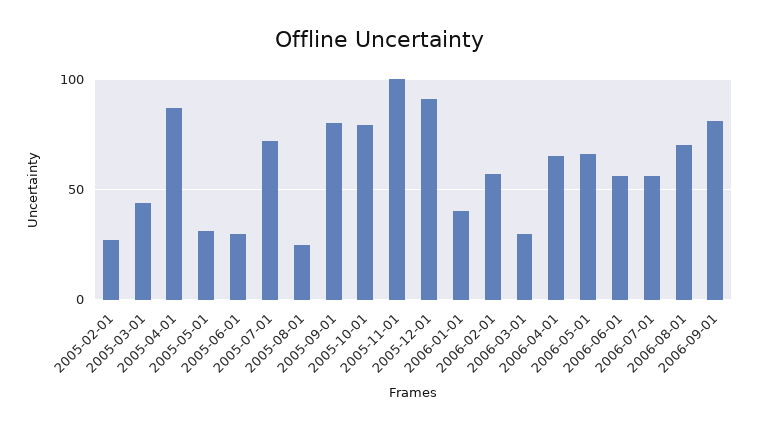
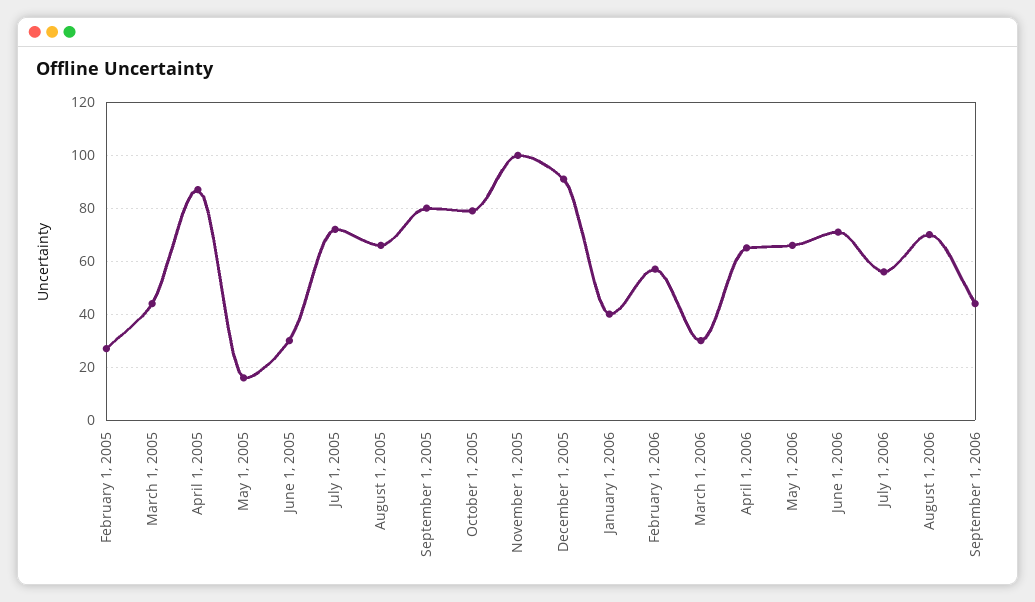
  {
    "2005-02-01": 25,
    "2005-03-01": 45,
    "2005-04-01": 85,
-   "2005-05-01": 30,
+   "2005-05-01": 15,
    "2005-06-01": 30,
    "2005-07-01": 70,
-   "2005-08-01": 25,
+   "2005-08-01": 65,
    "2005-09-01": 80,
    "2005-10-01": 80,
    "2005-11-01": 100,
    "2005-12-01": 90,
    "2006-01-01": 40,
    "2006-02-01": 55,
    "2006-03-01": 30,
    "2006-04-01": 65,
    "2006-05-01": 65,
-   "2006-06-01": 55,
+   "2006-06-01": 70,
    "2006-07-01": 55,
    "2006-08-01": 70,
-   "2006-09-01": 80
+   "2006-09-01": 45
  }

